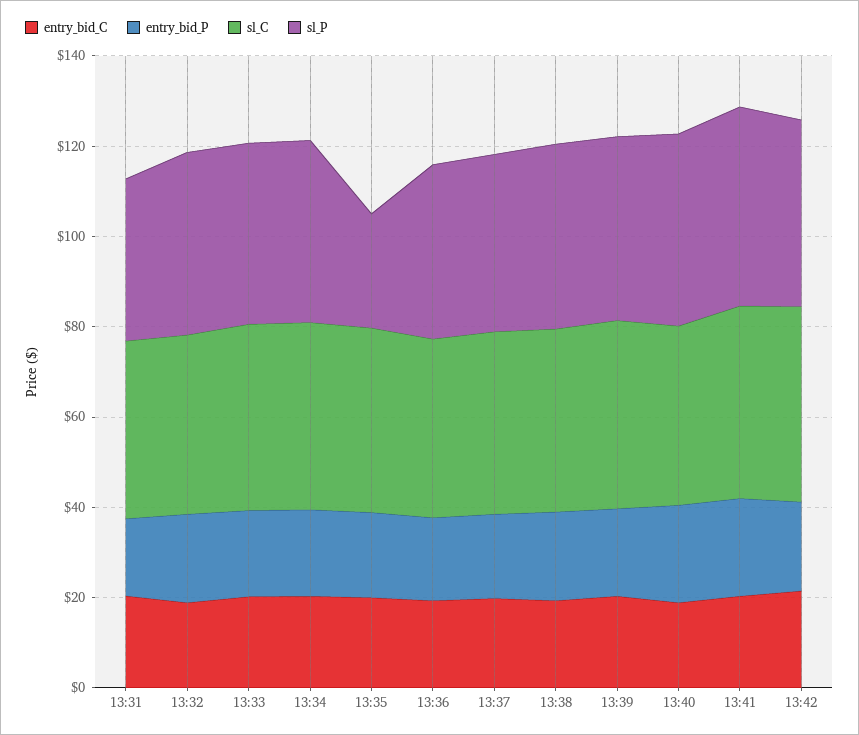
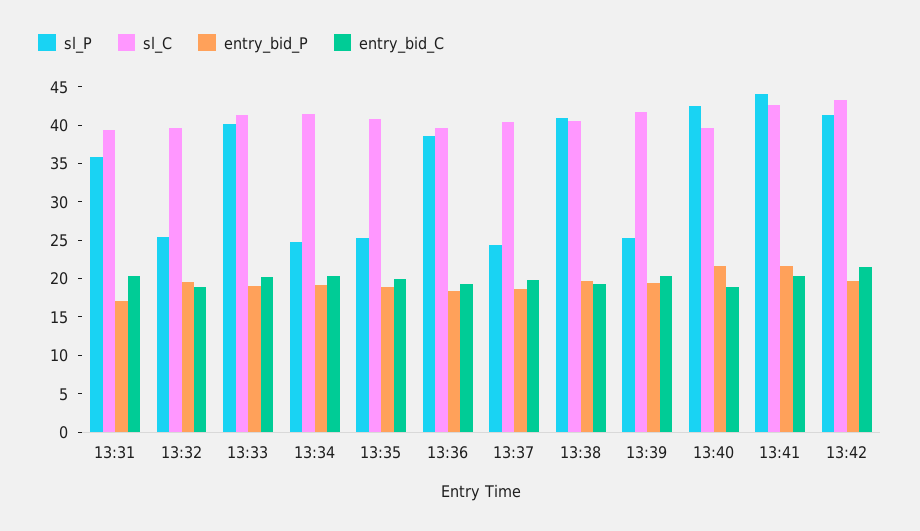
  {
    "entry_bid_C": {
      "13:31": 20,
      "13:32": 20,
      "13:33": 20,
      "13:34": 20,
      "13:35": 20,
      "13:36": 20,
      "13:37": 20,
      "13:38": 20,
      "13:39": 20,
      "13:40": 20,
      "13:41": 20,
      "13:42": 22.5
    },
    "entry_bid_P": {
      "13:31": 17.5,
      "13:32": 20,
      "13:33": 20,
      "13:34": 20,
      "13:35": 20,
      "13:36": 17.5,
      "13:37": 17.5,
      "13:38": 20,
      "13:39": 20,
      "13:40": 22.5,
      "13:41": 22.5,
      "13:42": 20
    },
    "sl_C": {
      "13:31": 40,
      "13:32": 40,
      "13:33": 42.5,
      "13:34": 42.5,
      "13:35": 40,
      "13:36": 40,
      "13:37": 40,
      "13:38": 40,
      "13:39": 42.5,
      "13:40": 40,
      "13:41": 42.5,
      "13:42": 42.5
    },
    "sl_P": {
      "13:31": 35,
-     "13:32": 40,
+     "13:32": 25,
      "13:33": 40,
-     "13:34": 40,
+     "13:34": 25,
      "13:35": 25,
      "13:36": 37.5,
-     "13:37": 40,
+     "13:37": 25,
      "13:38": 40,
-     "13:39": 40,
+     "13:39": 25,
      "13:40": 42.5,
      "13:41": 45,
      "13:42": 42.5
    }
  }

